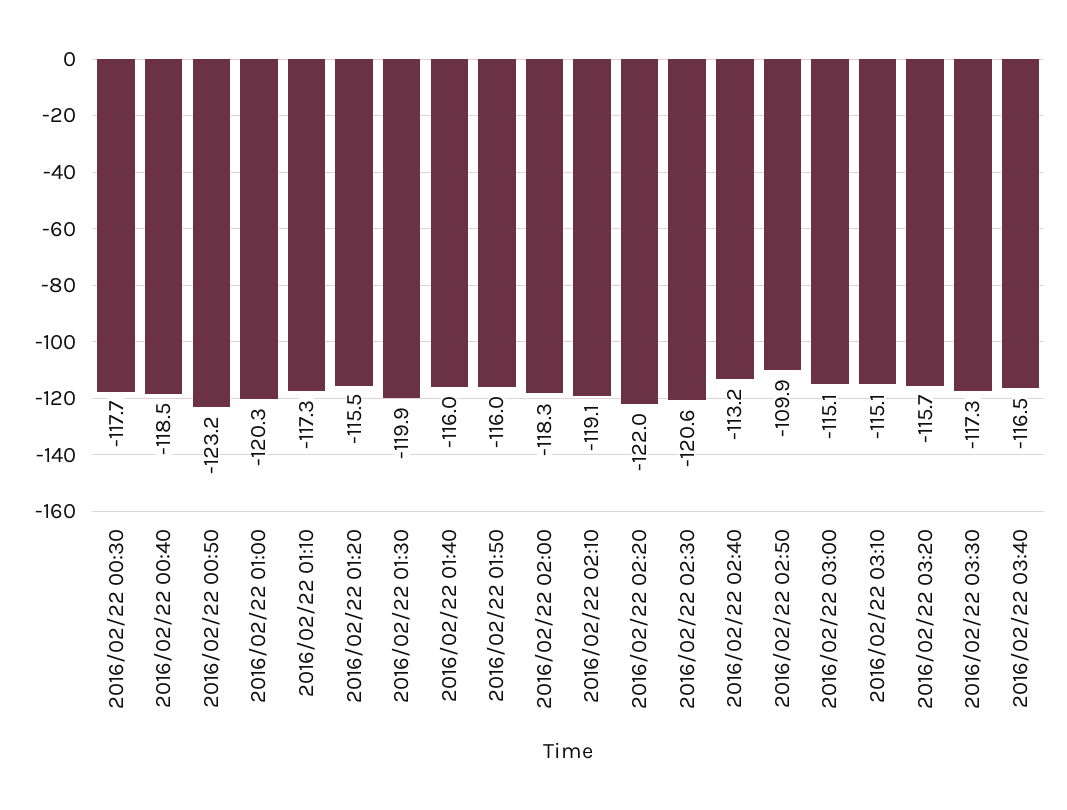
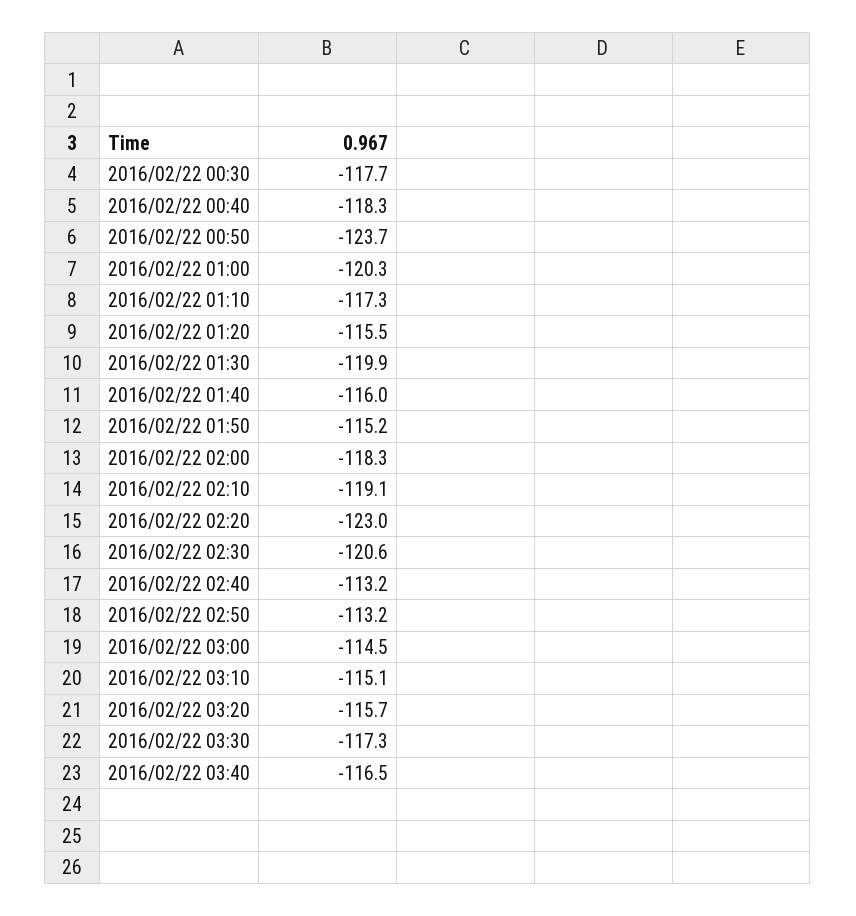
  {
    "2016/02/22 00:30": -117.7,
-   "2016/02/22 00:40": -118.5,
+   "2016/02/22 00:40": -118.3,
-   "2016/02/22 00:50": -123.2,
+   "2016/02/22 00:50": -123.7,
    "2016/02/22 01:00": -120.3,
    "2016/02/22 01:10": -117.3,
    "2016/02/22 01:20": -115.5,
    "2016/02/22 01:30": -119.9,
    "2016/02/22 01:40": -116,
-   "2016/02/22 01:50": -116,
+   "2016/02/22 01:50": -115.2,
    "2016/02/22 02:00": -118.3,
    "2016/02/22 02:10": -119.1,
-   "2016/02/22 02:20": -122,
+   "2016/02/22 02:20": -123,
    "2016/02/22 02:30": -120.6,
    "2016/02/22 02:40": -113.2,
-   "2016/02/22 02:50": -109.9,
+   "2016/02/22 02:50": -113.2,
-   "2016/02/22 03:00": -115.1,
+   "2016/02/22 03:00": -114.5,
    "2016/02/22 03:10": -115.1,
    "2016/02/22 03:20": -115.7,
    "2016/02/22 03:30": -117.3,
    "2016/02/22 03:40": -116.5
  }

